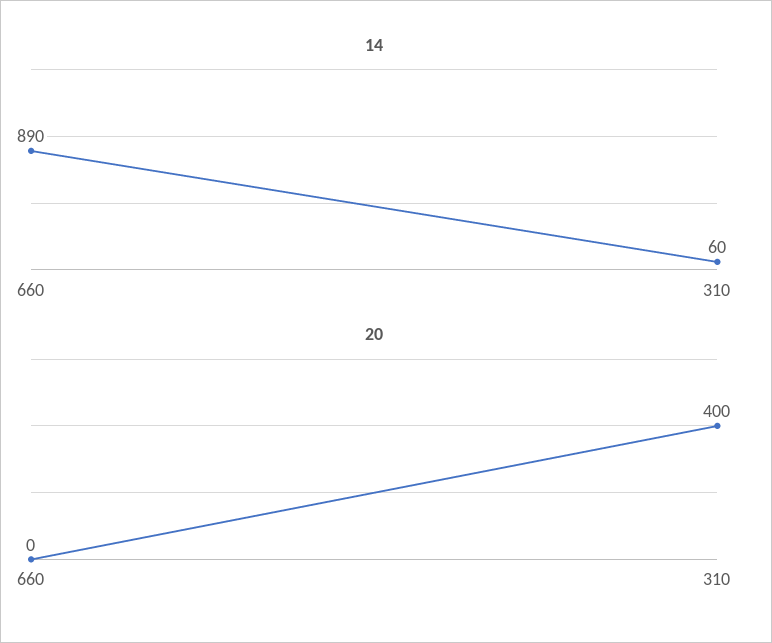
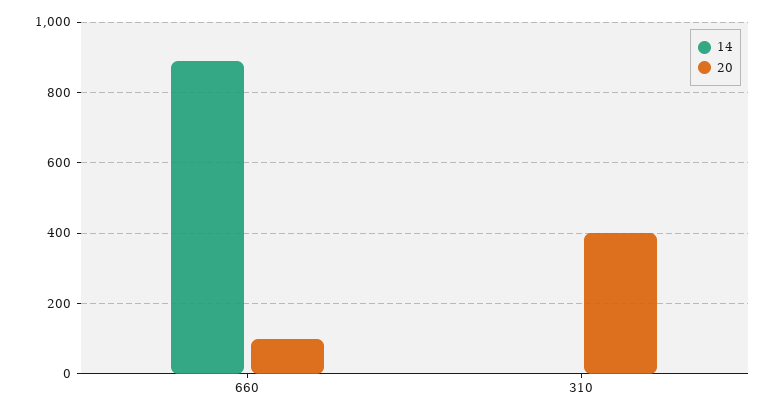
  {
    "14": {
      "660": 890,
-     "310": 60
+     "310": 0
    },
    "20": {
-     "660": 0,
+     "660": 100,
      "310": 400
    }
  }

